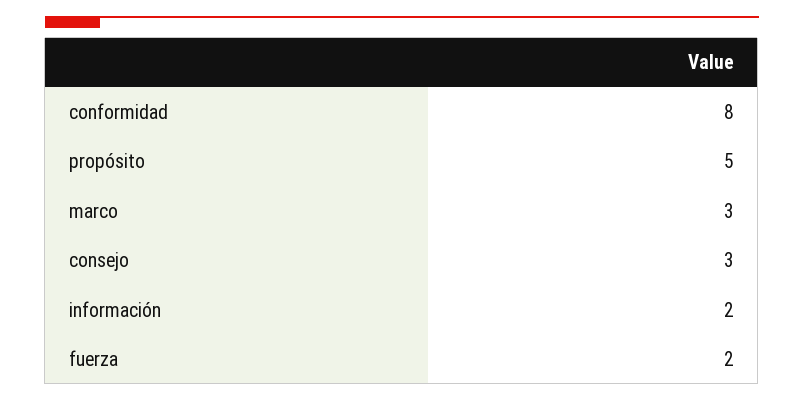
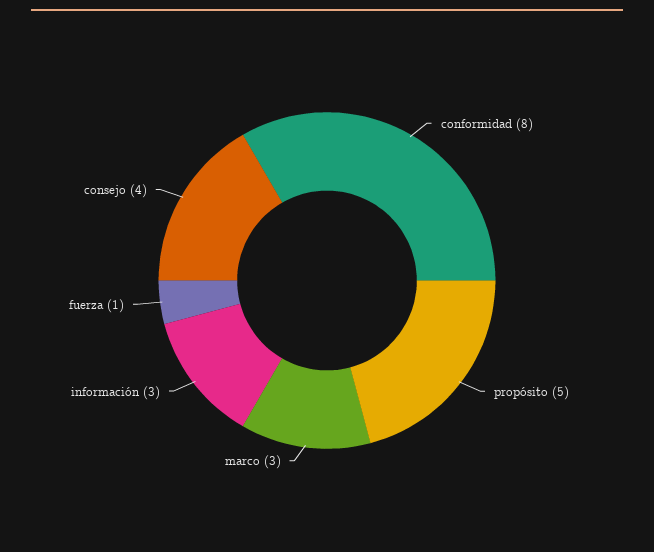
  {
    "conformidad": 8,
    "propósito": 5,
    "marco": 3,
-   "consejo": 3,
+   "consejo": 4,
-   "información": 2,
+   "información": 3,
-   "fuerza": 2
+   "fuerza": 1
  }

